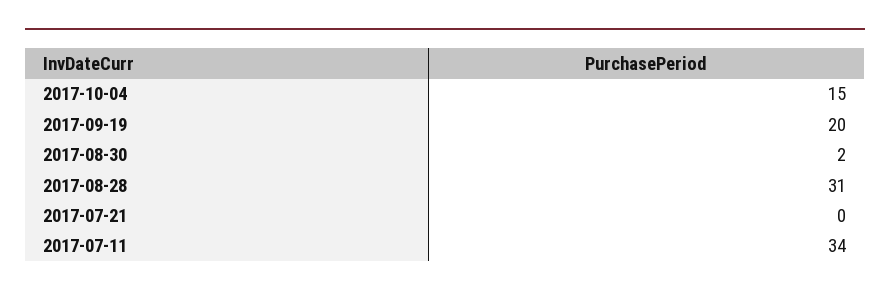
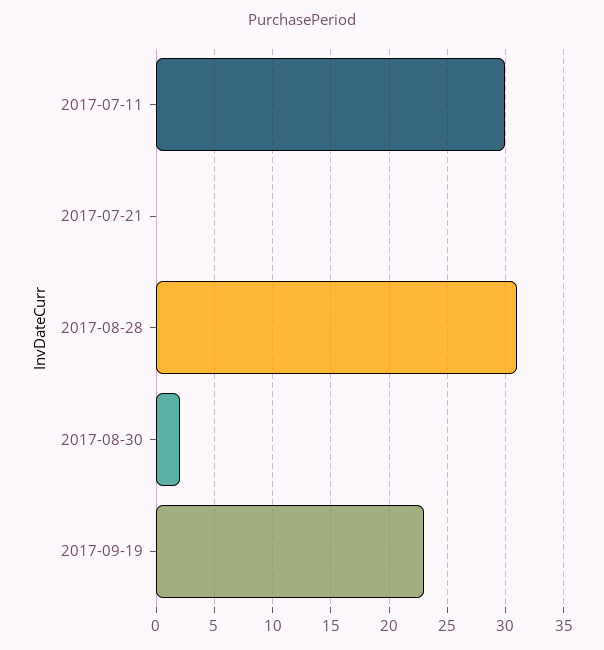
  {
-   "2017-10-04": 15,
-   "2017-09-19": 20,
+   "2017-09-19": 23,
    "2017-08-30": 2,
    "2017-08-28": 31,
    "2017-07-21": 0,
-   "2017-07-11": 34
+   "2017-07-11": 30
  }

